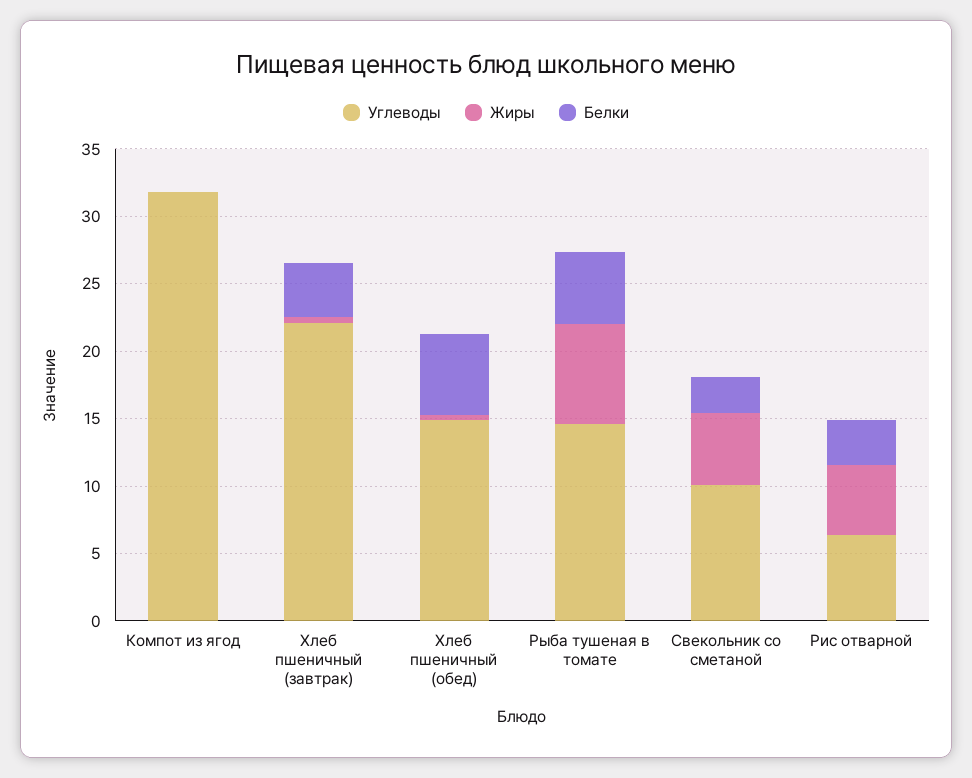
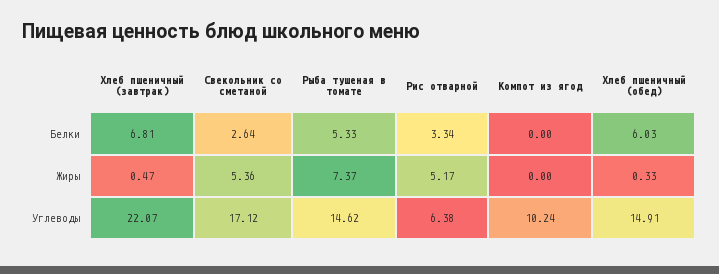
  {
    "Углеводы": {
-     "Компот из ягод": 32,
+     "Компот из ягод": 10.24,
      "Хлеб пшеничный (завтрак)": 22.07,
      "Хлеб пшеничный (обед)": 14.91,
      "Рыба тушеная в томате": 14.62,
-     "Свекольник со сметаной": 10,
+     "Свекольник со сметаной": 17.12,
      "Рис отварной": 6.38
    },
    "Жиры": {
      "Компот из ягод": 0,
      "Хлеб пшеничный (завтрак)": 0.47,
      "Хлеб пшеничный (обед)": 0.33,
      "Рыба тушеная в томате": 7.37,
      "Свекольник со сметаной": 5.36,
      "Рис отварной": 5.17
    },
    "Белки": {
      "Компот из ягод": 0,
-     "Хлеб пшеничный (завтрак)": 4,
+     "Хлеб пшеничный (завтрак)": 6.81,
      "Хлеб пшеничный (обед)": 6.03,
      "Рыба тушеная в томате": 5.33,
      "Свекольник со сметаной": 2.64,
      "Рис отварной": 3.34
    }
  }

